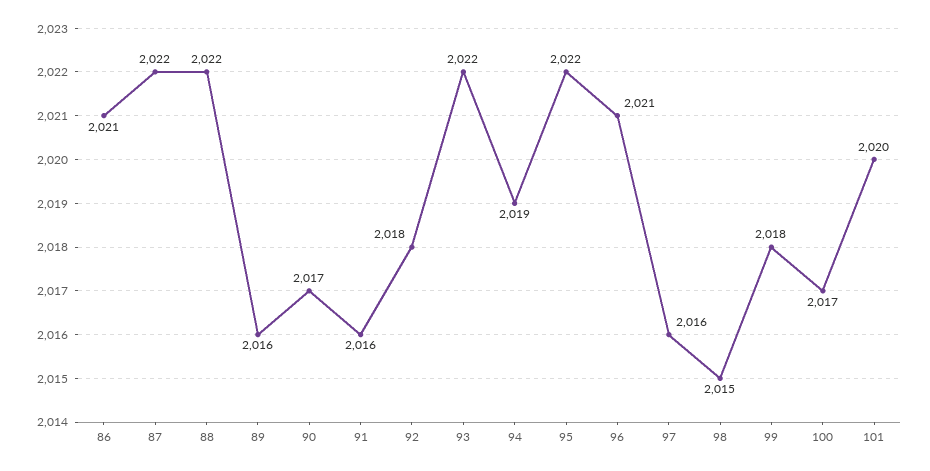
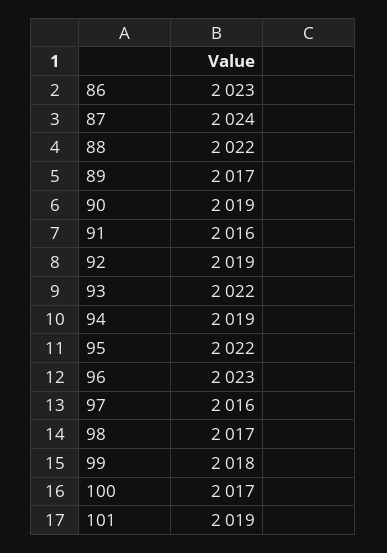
  {
-   "86": 2021,
+   "86": 2023,
-   "87": 2022,
+   "87": 2024,
    "88": 2022,
-   "89": 2016,
+   "89": 2017,
-   "90": 2017,
+   "90": 2019,
    "91": 2016,
-   "92": 2018,
+   "92": 2019,
    "93": 2022,
    "94": 2019,
    "95": 2022,
-   "96": 2021,
+   "96": 2023,
    "97": 2016,
-   "98": 2015,
+   "98": 2017,
    "99": 2018,
    "100": 2017,
-   "101": 2020
+   "101": 2019
  }

